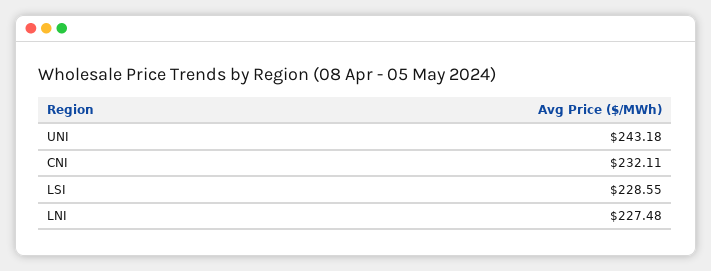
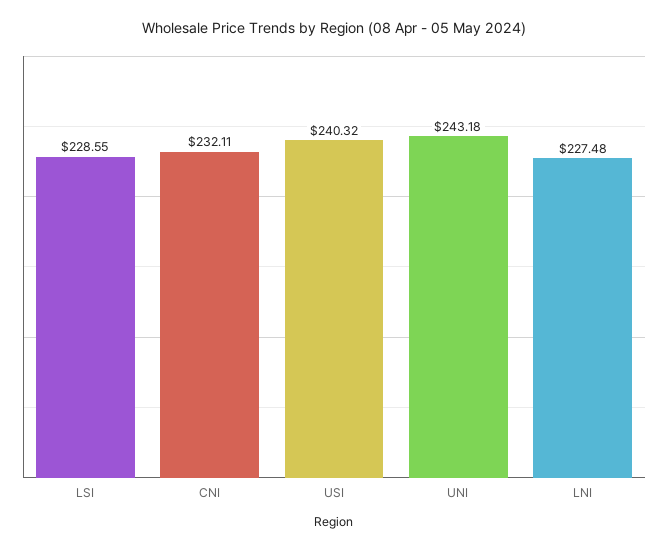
  {
    "UNI": 243.18,
    "CNI": 232.11,
    "LSI": 228.55,
-   "LNI": 227.48
+   "LNI": 227.48,
+   "USI": 240.32
  }

